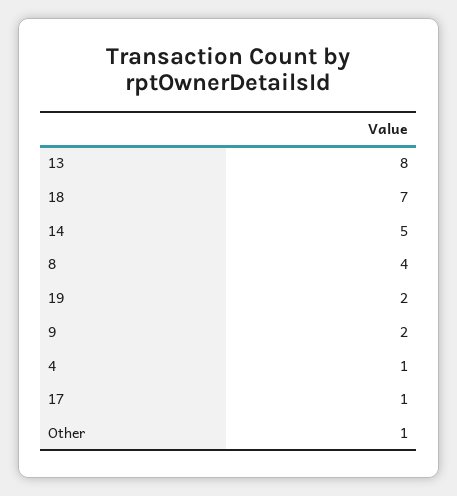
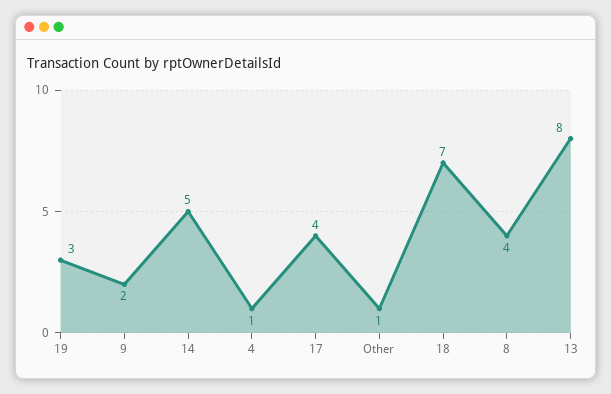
  {
    "13": 8,
    "18": 7,
    "14": 5,
    "8": 4,
-   "19": 2,
+   "19": 3,
    "9": 2,
    "4": 1,
-   "17": 1,
+   "17": 4,
    "Other": 1
  }

